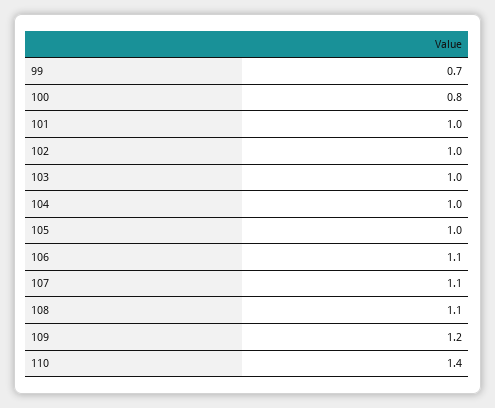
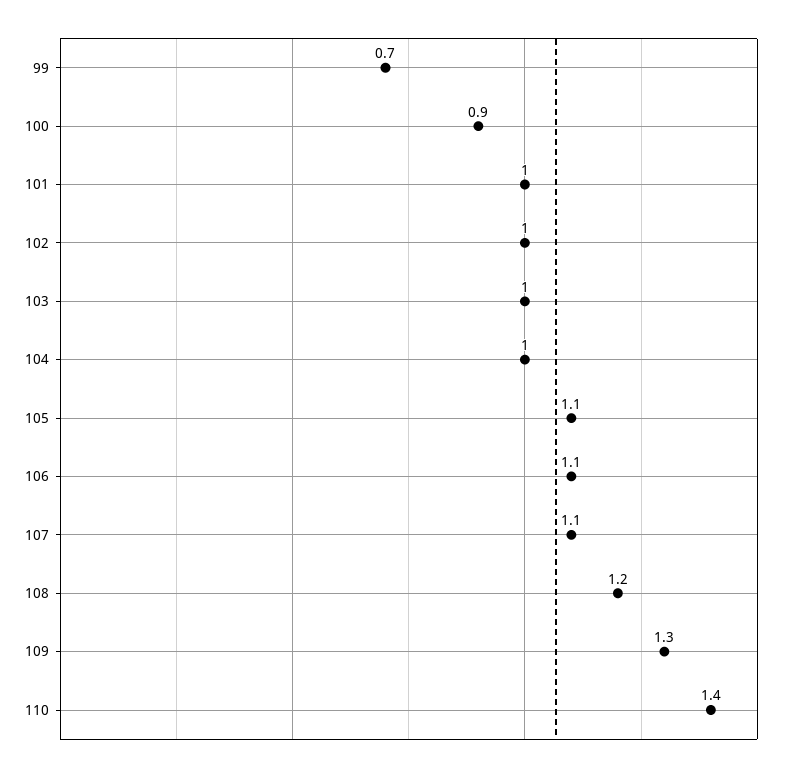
  {
    "99": 0.7,
-   "100": 0.8,
+   "100": 0.9,
    "101": 1,
    "102": 1,
    "103": 1,
    "104": 1,
-   "105": 1,
+   "105": 1.1,
    "106": 1.1,
    "107": 1.1,
-   "108": 1.1,
+   "108": 1.2,
-   "109": 1.2,
+   "109": 1.3,
    "110": 1.4
  }

